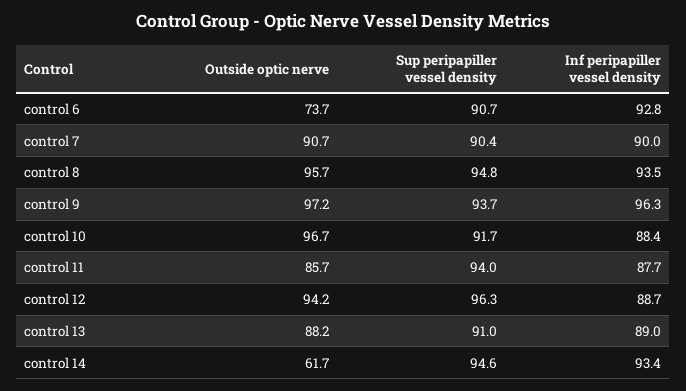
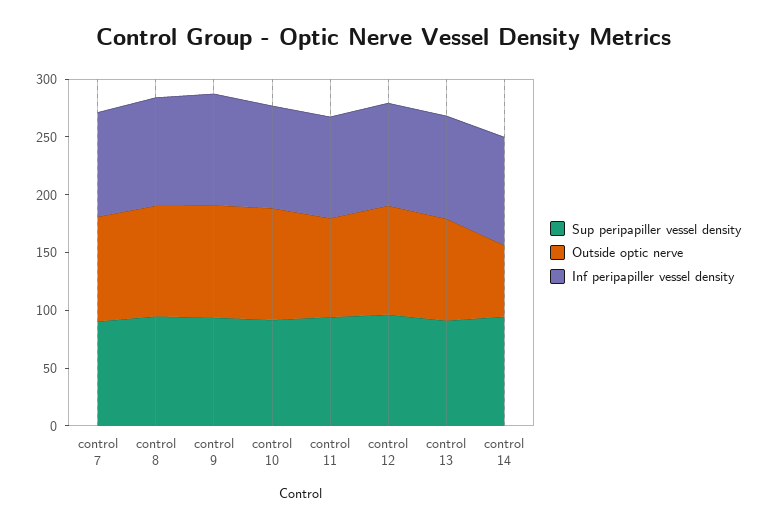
  {
    "Outside optic nerve": {
-     "control 6": 73.7,
      "control 7": 90.7,
      "control 8": 95.7,
      "control 9": 97.2,
      "control 10": 96.7,
      "control 11": 85.7,
      "control 12": 94.2,
      "control 13": 88.2,
      "control 14": 61.7
    },
    "Sup peripapiller vessel density": {
-     "control 6": 90.7,
      "control 7": 90.4,
      "control 8": 94.8,
      "control 9": 93.7,
      "control 10": 91.7,
      "control 11": 94,
      "control 12": 96.3,
      "control 13": 91,
      "control 14": 94.6
    },
    "Inf peripapiller vessel density": {
-     "control 6": 92.8,
      "control 7": 90,
      "control 8": 93.5,
      "control 9": 96.3,
      "control 10": 88.4,
      "control 11": 87.7,
      "control 12": 88.7,
      "control 13": 89,
      "control 14": 93.4
    }
  }

